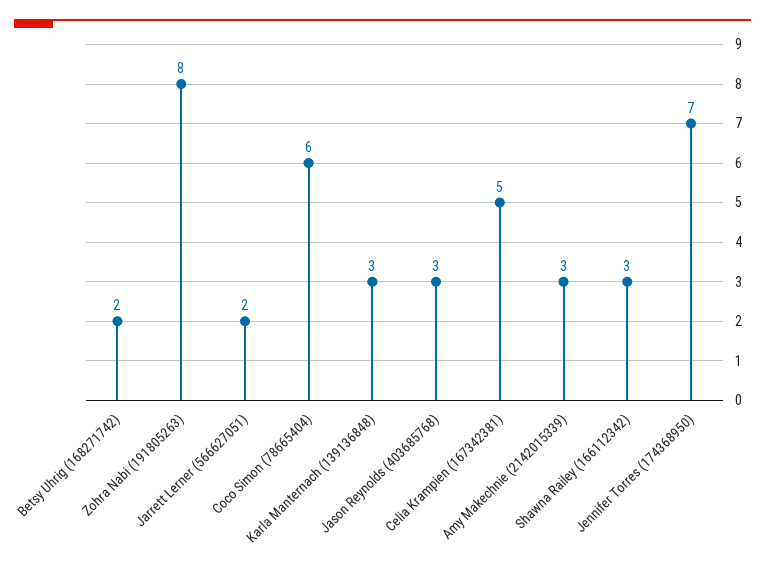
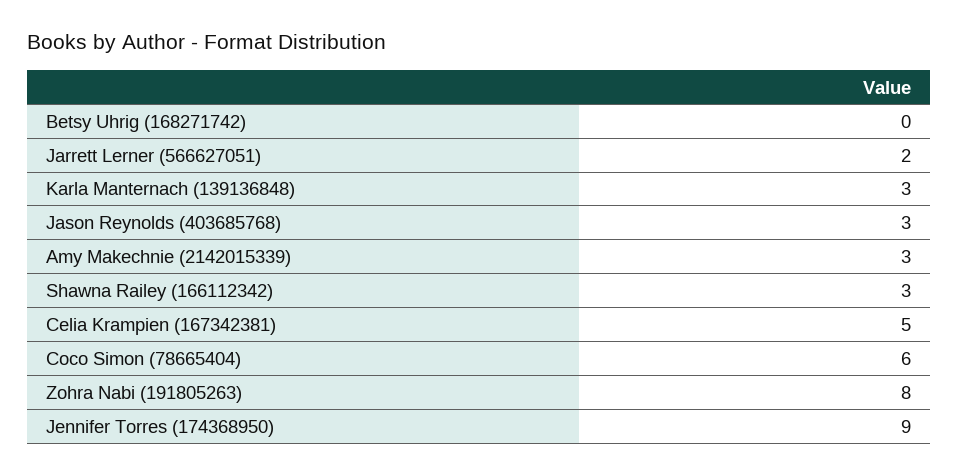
  {
-   "Betsy Uhrig (168271742)": 2,
+   "Betsy Uhrig (168271742)": 0,
    "Zohra Nabi (191805263)": 8,
    "Jarrett Lerner (566627051)": 2,
    "Coco Simon (78665404)": 6,
    "Karla Manternach (139136848)": 3,
    "Jason Reynolds (403685768)": 3,
    "Celia Krampien (167342381)": 5,
    "Amy Makechnie (2142015339)": 3,
    "Shawna Railey (166112342)": 3,
-   "Jennifer Torres (174368950)": 7
+   "Jennifer Torres (174368950)": 9
  }

